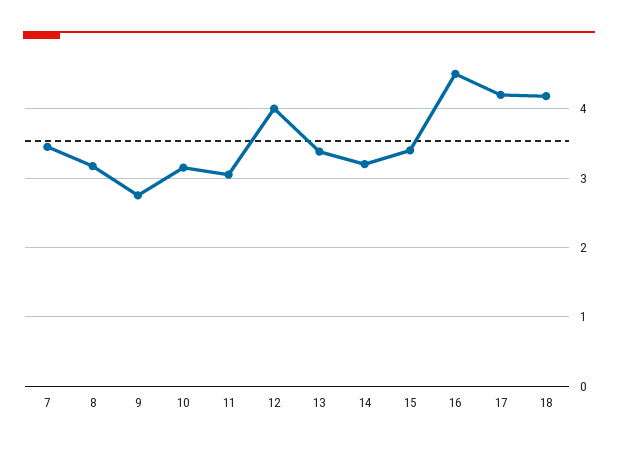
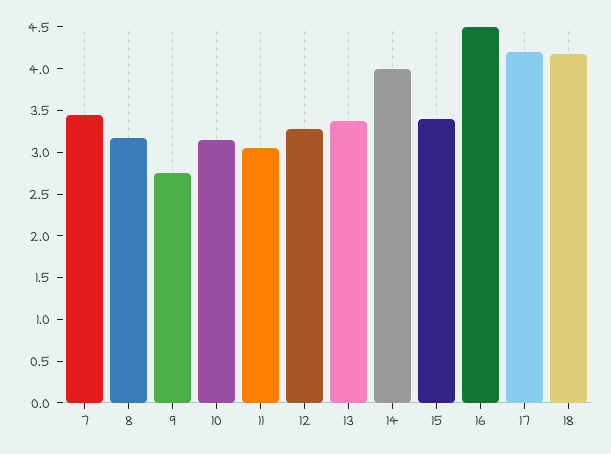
  {
    "7": 3.5,
    "8": 3.2,
    "9": 2.8,
    "10": 3.2,
    "11": 3.1,
-   "12": 4,
+   "12": 3.3,
    "13": 3.4,
-   "14": 3.2,
+   "14": 4,
    "15": 3.4,
    "16": 4.5,
    "17": 4.2,
    "18": 4.2
  }

